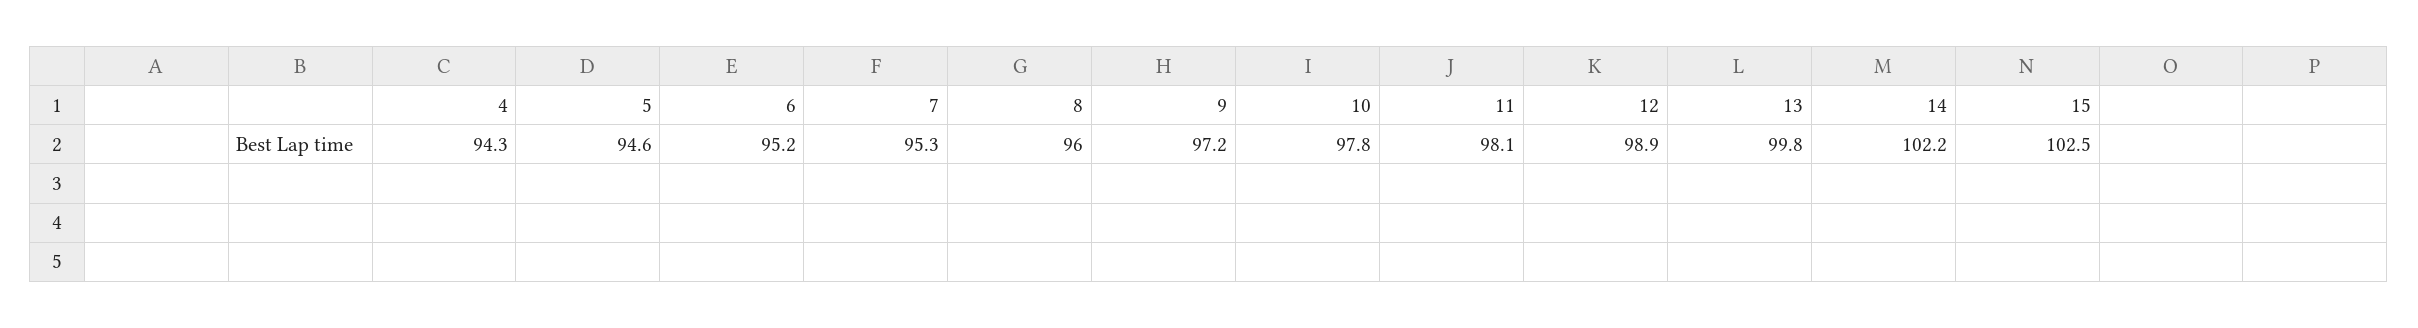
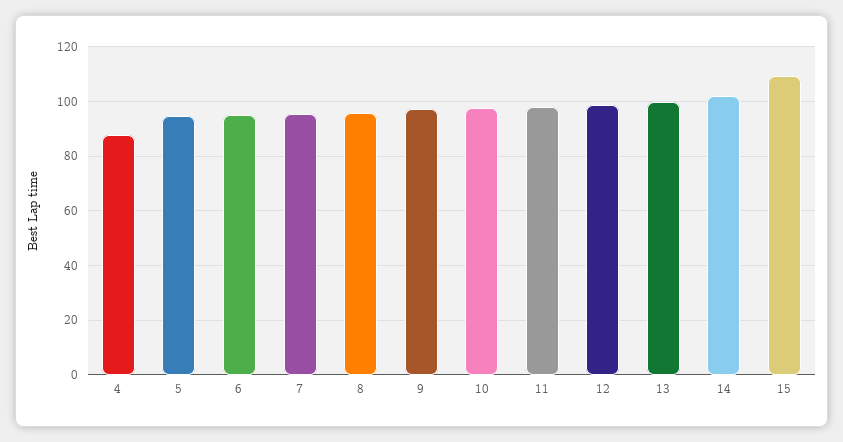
  {
-   "4": 94.3,
+   "4": 87.5,
    "5": 94.6,
    "6": 95.2,
    "7": 95.3,
    "8": 96,
    "9": 97.2,
    "10": 97.8,
    "11": 98.1,
    "12": 98.9,
    "13": 99.8,
    "14": 102.2,
-   "15": 102.5
+   "15": 110
  }

